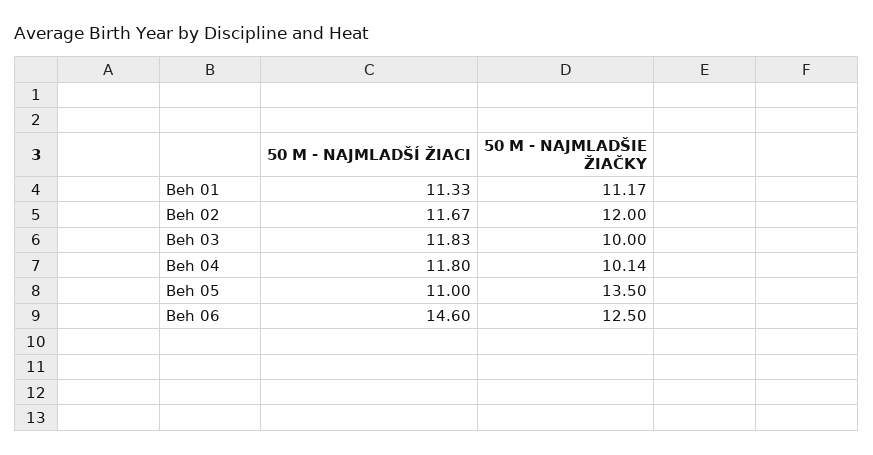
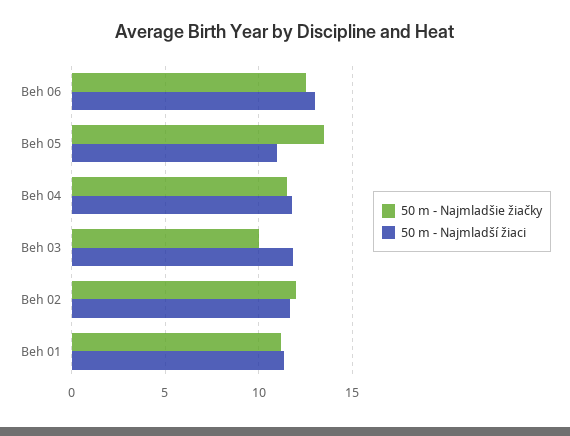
  {
    "50 M - NAJMLADŠÍ ŽIACI": {
      "Beh 01": 11.33,
      "Beh 02": 11.67,
      "Beh 03": 11.83,
      "Beh 04": 11.8,
      "Beh 05": 11,
-     "Beh 06": 14.6
+     "Beh 06": 13
    },
    "50 M - NAJMLADŠIE ŽIAČKY": {
      "Beh 01": 11.17,
      "Beh 02": 12,
      "Beh 03": 10,
-     "Beh 04": 10.14,
+     "Beh 04": 11.5,
      "Beh 05": 13.5,
      "Beh 06": 12.5
    }
  }

